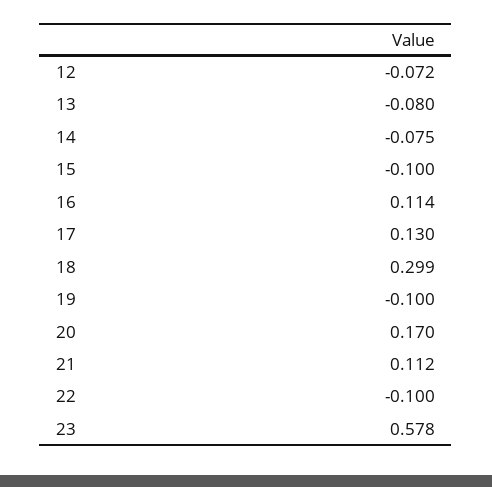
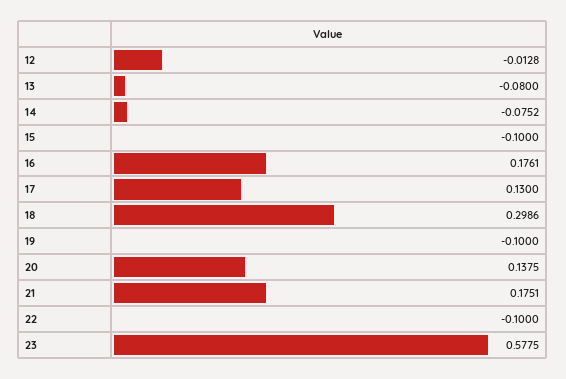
  {
-   "12": -0.072,
+   "12": -0.0128,
    "13": -0.08,
    "14": -0.0752,
    "15": -0.1,
-   "16": 0.114,
+   "16": 0.1761,
    "17": 0.13,
    "18": 0.2986,
    "19": -0.1,
-   "20": 0.17,
+   "20": 0.1375,
-   "21": 0.112,
+   "21": 0.1751,
    "22": -0.1,
    "23": 0.5775
  }

